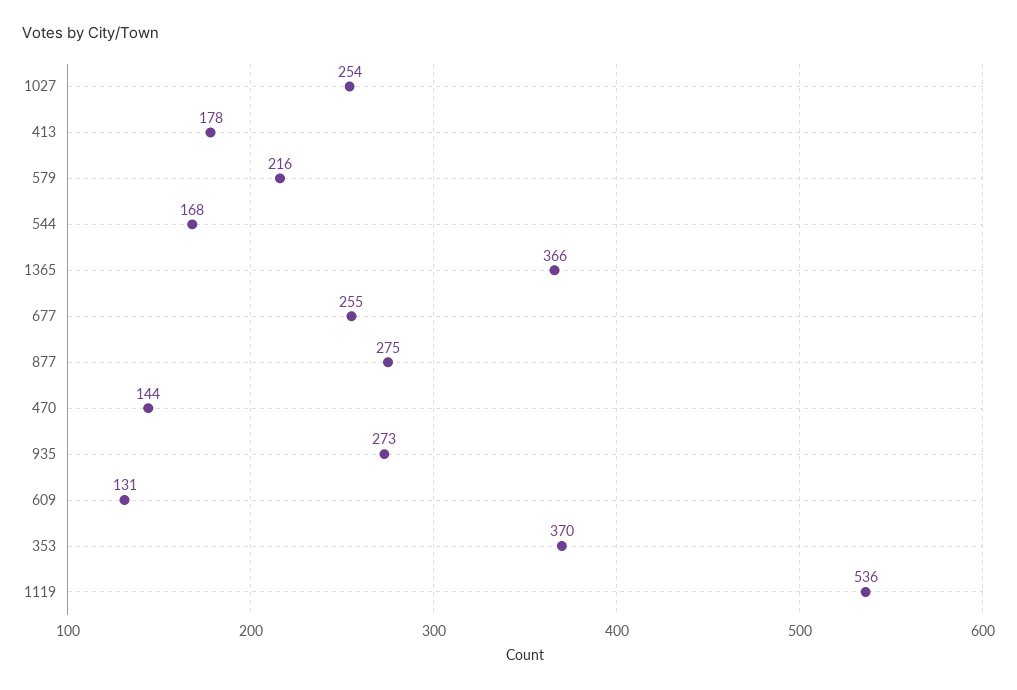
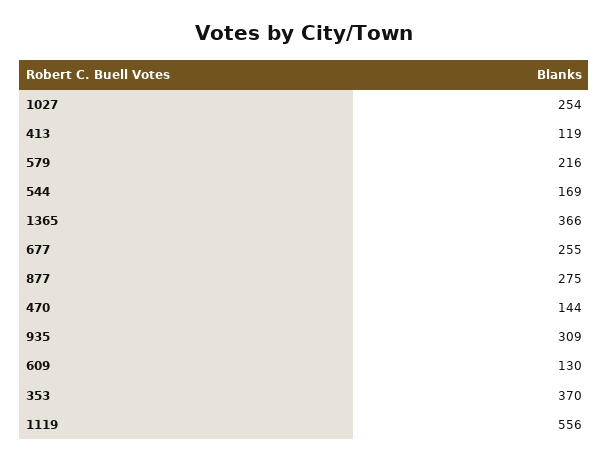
  {
    "1027": 254,
-   "413": 178,
+   "413": 119,
    "579": 216,
-   "544": 168,
+   "544": 169,
    "1365": 366,
    "677": 255,
    "877": 275,
    "470": 144,
-   "935": 273,
+   "935": 309,
-   "609": 131,
+   "609": 130,
    "353": 370,
-   "1119": 536
+   "1119": 556
  }

